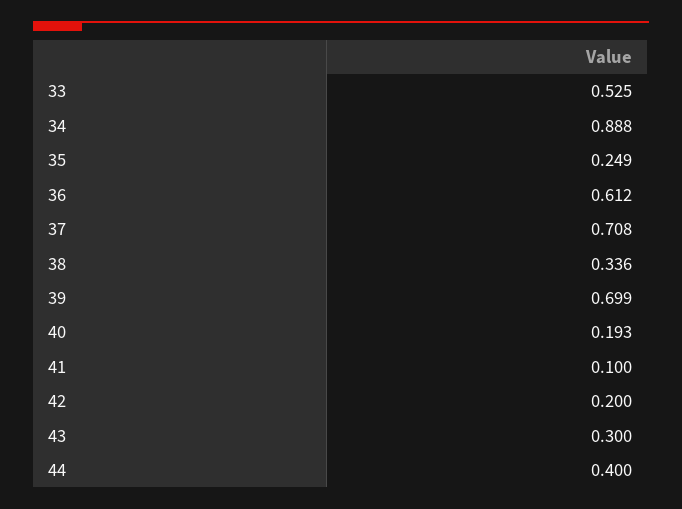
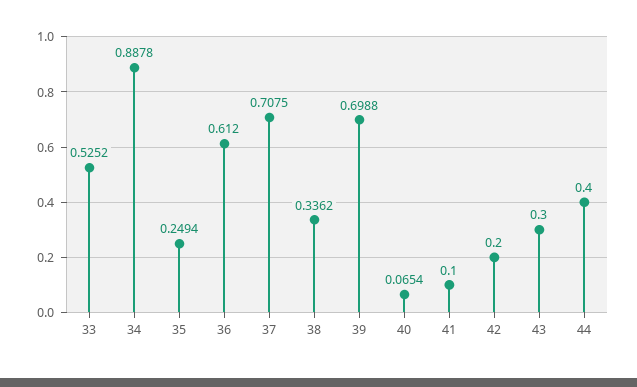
  {
    "33": 0.5252,
    "34": 0.8878,
    "35": 0.2494,
    "36": 0.612,
    "37": 0.7075,
    "38": 0.3362,
    "39": 0.6988,
-   "40": 0.193,
+   "40": 0.0654,
    "41": 0.1,
    "42": 0.2,
    "43": 0.3,
    "44": 0.4
  }

